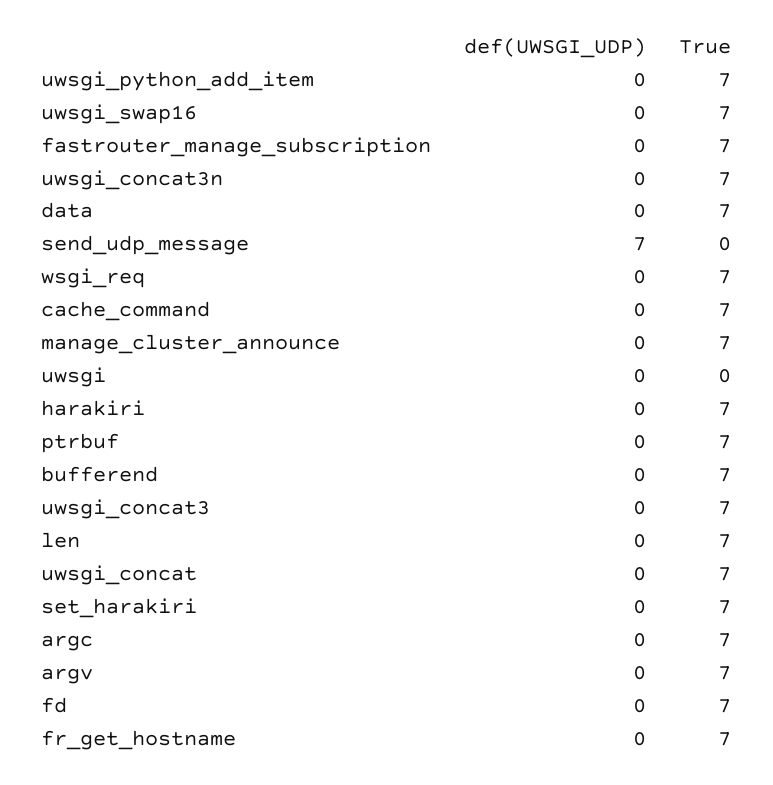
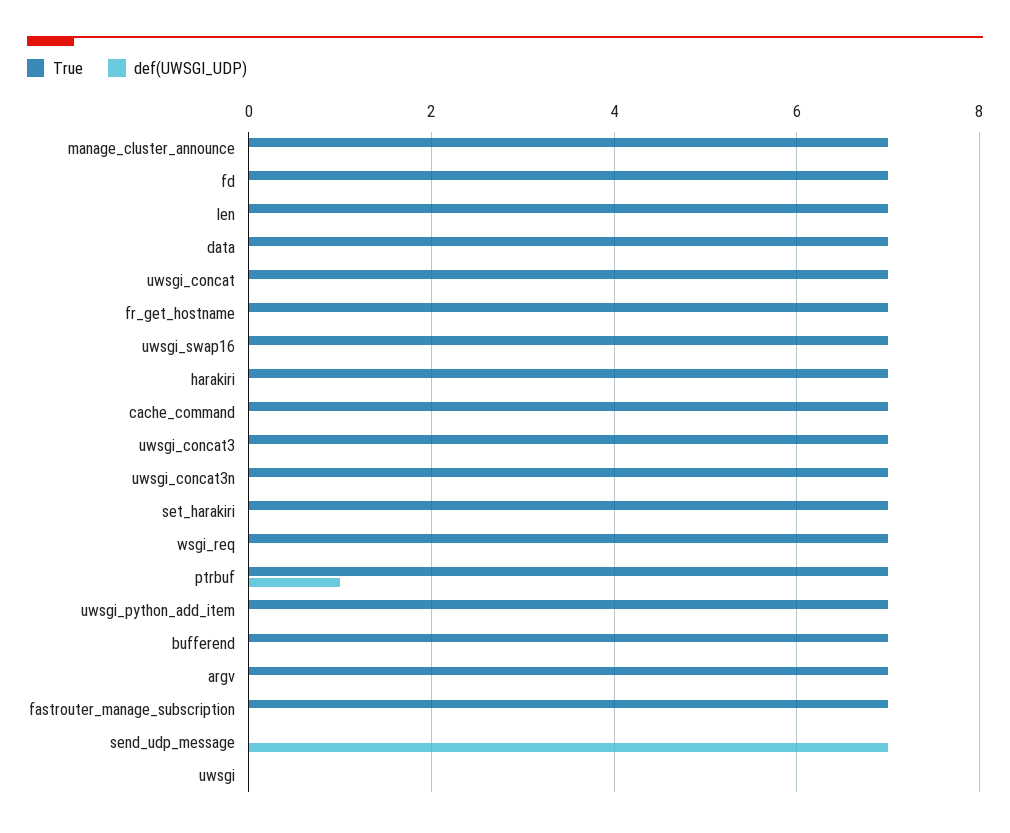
  {
    "def(UWSGI_UDP)": {
      "uwsgi_python_add_item": 0,
      "uwsgi_swap16": 0,
      "fastrouter_manage_subscription": 0,
      "uwsgi_concat3n": 0,
      "data": 0,
      "send_udp_message": 7,
      "wsgi_req": 0,
      "cache_command": 0,
      "manage_cluster_announce": 0,
      "uwsgi": 0,
      "harakiri": 0,
-     "ptrbuf": 0,
+     "ptrbuf": 1,
      "bufferend": 0,
      "uwsgi_concat3": 0,
      "len": 0,
      "uwsgi_concat": 0,
      "set_harakiri": 0,
-     "argc": 0,
      "argv": 0,
      "fd": 0,
      "fr_get_hostname": 0
    },
    "True": {
      "uwsgi_python_add_item": 7,
      "uwsgi_swap16": 7,
      "fastrouter_manage_subscription": 7,
      "uwsgi_concat3n": 7,
      "data": 7,
      "send_udp_message": 0,
      "wsgi_req": 7,
      "cache_command": 7,
      "manage_cluster_announce": 7,
      "uwsgi": 0,
      "harakiri": 7,
      "ptrbuf": 7,
      "bufferend": 7,
      "uwsgi_concat3": 7,
      "len": 7,
      "uwsgi_concat": 7,
      "set_harakiri": 7,
-     "argc": 7,
      "argv": 7,
      "fd": 7,
      "fr_get_hostname": 7
    }
  }

